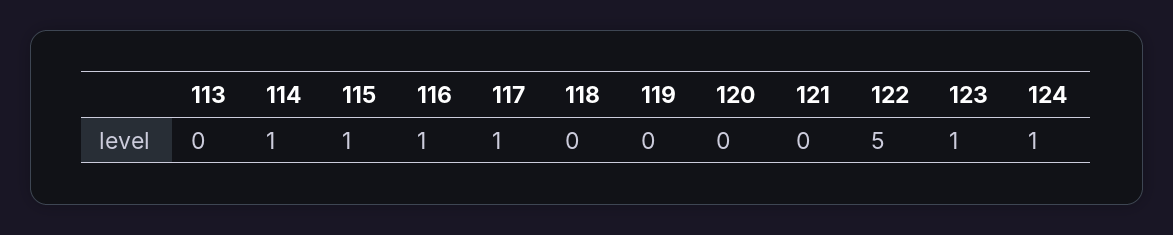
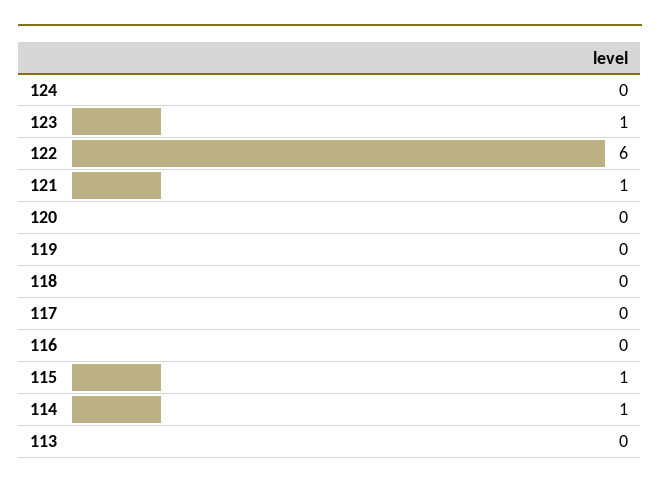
  {
    "113": 0,
    "114": 1,
    "115": 1,
-   "116": 1,
+   "116": 0,
-   "117": 1,
+   "117": 0,
    "118": 0,
    "119": 0,
    "120": 0,
-   "121": 0,
+   "121": 1,
-   "122": 5,
+   "122": 6,
    "123": 1,
-   "124": 1
+   "124": 0
  }

